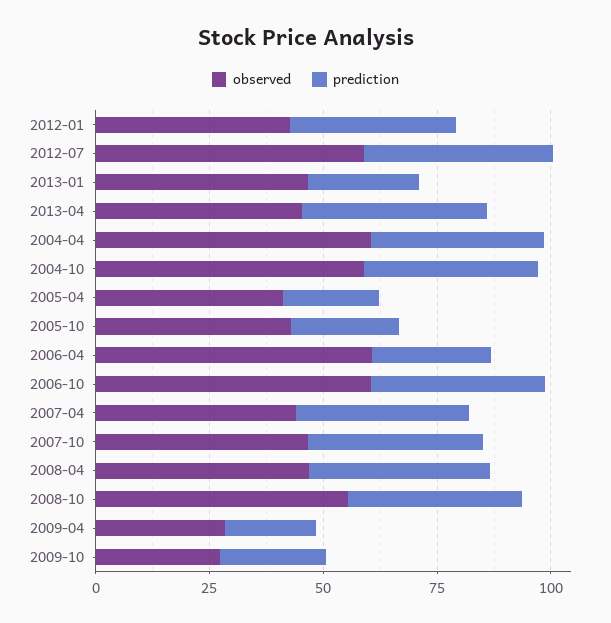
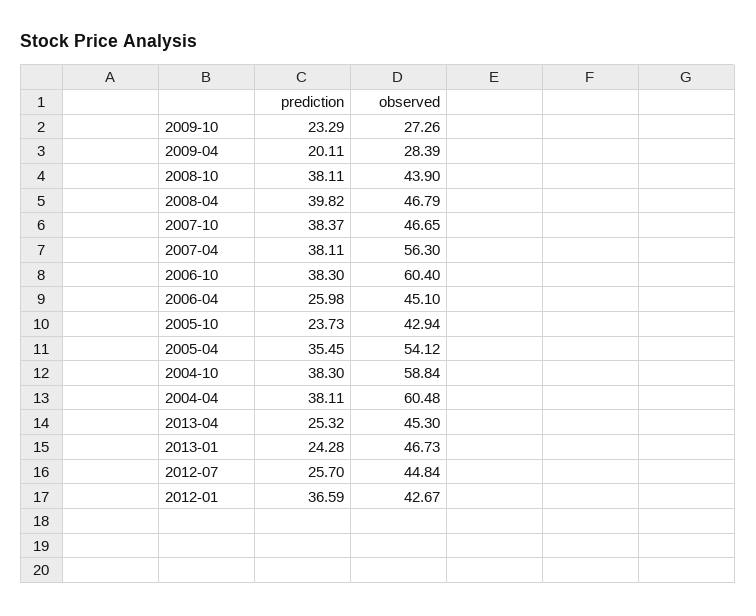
  {
    "observed": {
      "2012-01": 42.67,
-     "2012-07": 60,
+     "2012-07": 44.84,
      "2013-01": 46.73,
      "2013-04": 45.3,
      "2004-04": 60.48,
      "2004-10": 58.84,
-     "2005-04": 40,
+     "2005-04": 54.12,
      "2005-10": 42.94,
-     "2006-04": 60,
+     "2006-04": 45.1,
      "2006-10": 60.4,
-     "2007-04": 45,
+     "2007-04": 56.3,
      "2007-10": 46.65,
      "2008-04": 46.79,
-     "2008-10": 55,
+     "2008-10": 43.9,
      "2009-04": 28.39,
      "2009-10": 27.26
    },
    "prediction": {
      "2012-01": 36.59,
-     "2012-07": 40,
+     "2012-07": 25.7,
      "2013-01": 24.28,
-     "2013-04": 40,
+     "2013-04": 25.32,
      "2004-04": 38.11,
      "2004-10": 38.3,
-     "2005-04": 20,
+     "2005-04": 35.45,
      "2005-10": 23.73,
      "2006-04": 25.98,
      "2006-10": 38.3,
      "2007-04": 38.11,
      "2007-10": 38.37,
      "2008-04": 39.82,
      "2008-10": 38.11,
      "2009-04": 20.11,
      "2009-10": 23.29
    }
  }

